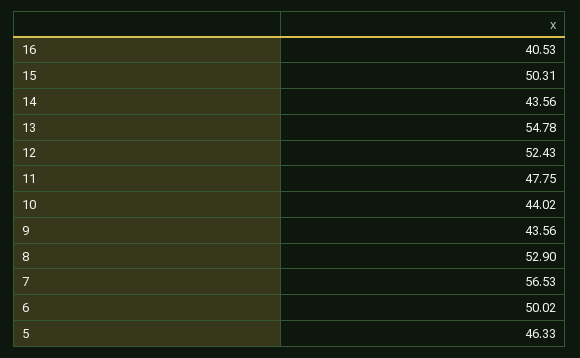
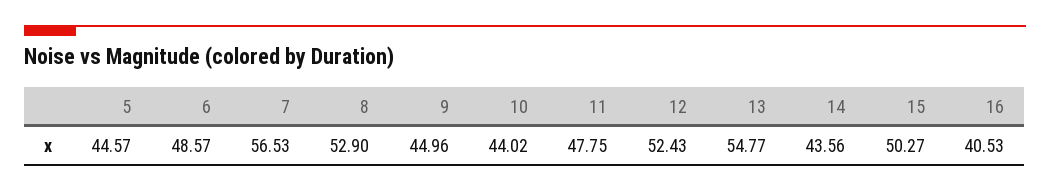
  {
    "16": 40.53,
-   "15": 50.31,
+   "15": 50.27,
    "14": 43.56,
-   "13": 54.78,
+   "13": 54.77,
    "12": 52.43,
    "11": 47.75,
    "10": 44.02,
-   "9": 43.56,
+   "9": 44.96,
    "8": 52.9,
    "7": 56.53,
-   "6": 50.02,
+   "6": 48.57,
-   "5": 46.33
+   "5": 44.57
  }

